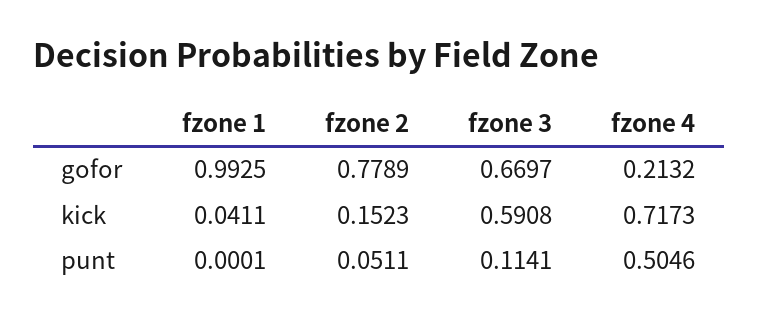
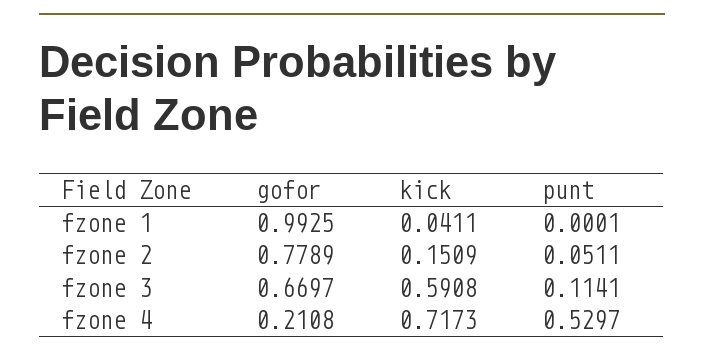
  {
    "fzone 1": {
      "gofor": 0.9925,
      "kick": 0.0411,
      "punt": 0.0001
    },
    "fzone 2": {
      "gofor": 0.7789,
-     "kick": 0.1523,
+     "kick": 0.1509,
      "punt": 0.0511
    },
    "fzone 3": {
      "gofor": 0.6697,
      "kick": 0.5908,
      "punt": 0.1141
    },
    "fzone 4": {
-     "gofor": 0.2132,
+     "gofor": 0.2108,
      "kick": 0.7173,
-     "punt": 0.5046
+     "punt": 0.5297
    }
  }

